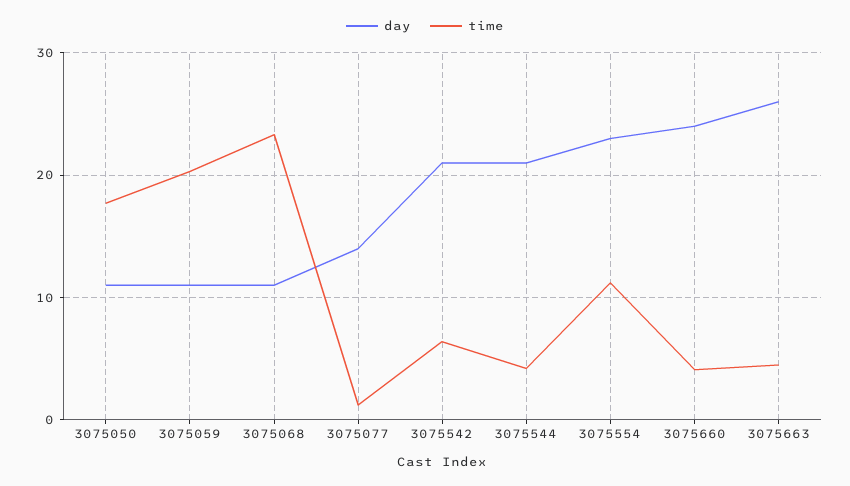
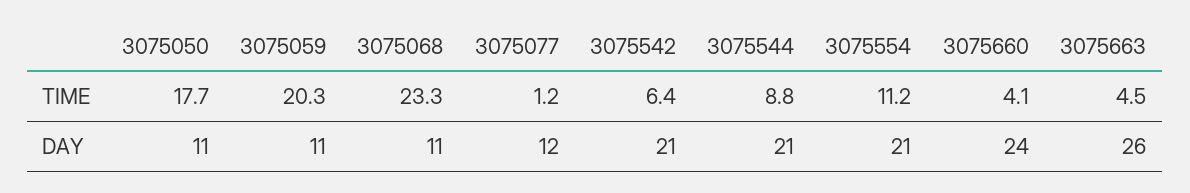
  {
    "day": {
      "3075050": 11,
      "3075059": 11,
      "3075068": 11,
-     "3075077": 14,
+     "3075077": 12,
      "3075542": 21,
      "3075544": 21,
-     "3075554": 23,
+     "3075554": 21,
      "3075660": 24,
      "3075663": 26
    },
    "time": {
      "3075050": 17.7,
      "3075059": 20.3,
      "3075068": 23.3,
      "3075077": 1.2,
      "3075542": 6.4,
-     "3075544": 4,
+     "3075544": 8.8,
      "3075554": 11.2,
      "3075660": 4.1,
      "3075663": 4.5
    }
  }

